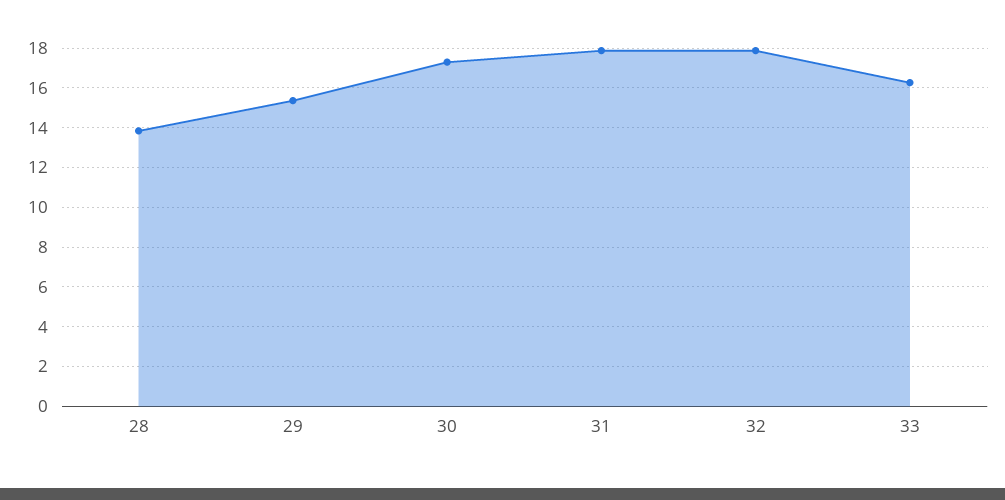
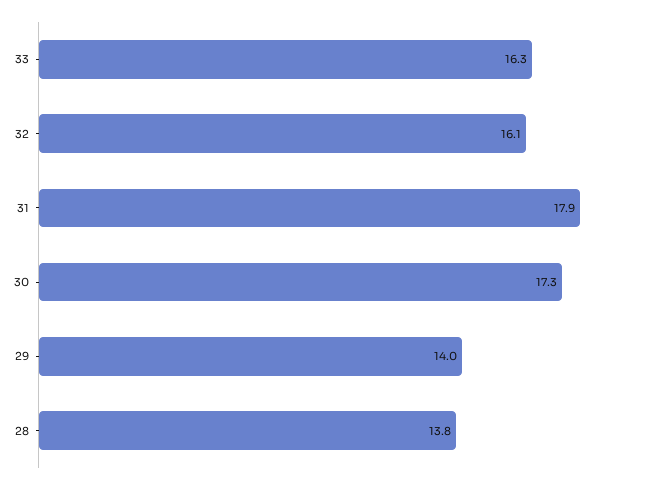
  {
    "28": 13.8,
-   "29": 15.5,
+   "29": 14,
    "30": 17.3,
    "31": 17.9,
-   "32": 18,
+   "32": 16.1,
    "33": 16.3
  }

